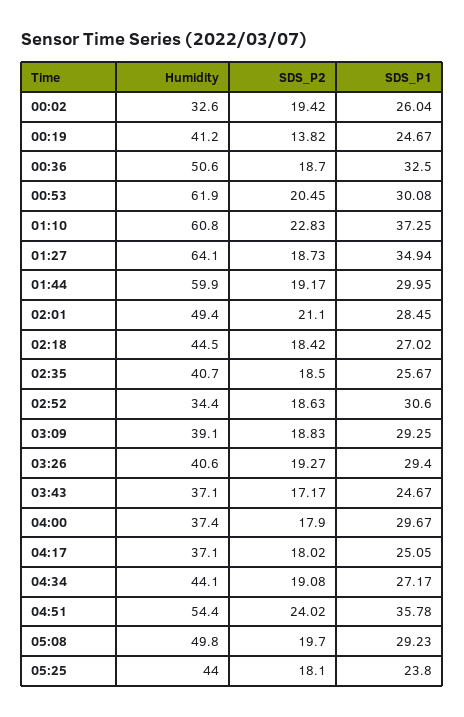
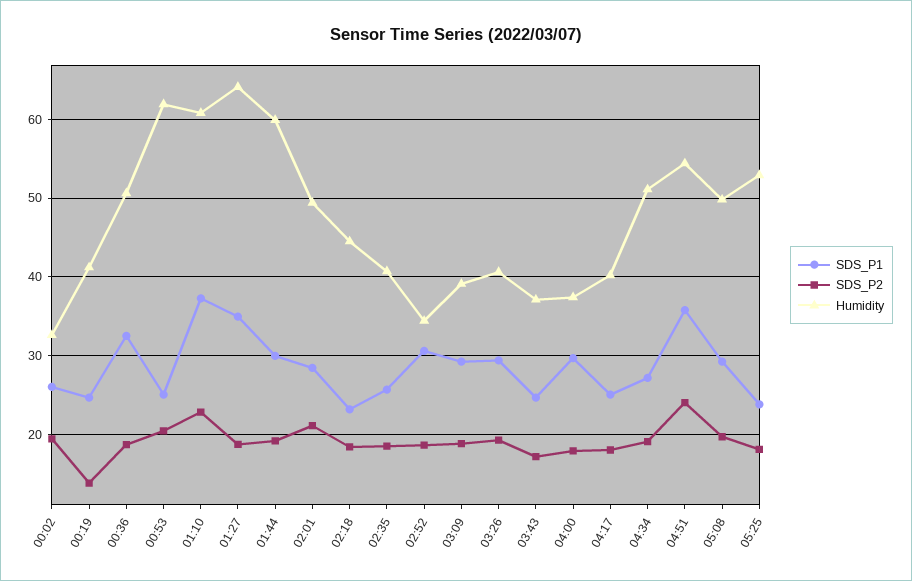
  {
    "Humidity": {
      "00:02": 32.6,
      "00:19": 41.2,
      "00:36": 50.6,
      "00:53": 61.9,
      "01:10": 60.8,
      "01:27": 64.1,
      "01:44": 59.9,
      "02:01": 49.4,
      "02:18": 44.5,
      "02:35": 40.7,
      "02:52": 34.4,
      "03:09": 39.1,
      "03:26": 40.6,
      "03:43": 37.1,
      "04:00": 37.4,
-     "04:17": 37.1,
+     "04:17": 40,
-     "04:34": 44.1,
+     "04:34": 51,
      "04:51": 54.4,
      "05:08": 49.8,
-     "05:25": 44
+     "05:25": 53
    },
    "SDS_P2": {
      "00:02": 19.42,
      "00:19": 13.82,
      "00:36": 18.7,
      "00:53": 20.45,
      "01:10": 22.83,
      "01:27": 18.73,
      "01:44": 19.17,
      "02:01": 21.1,
      "02:18": 18.42,
      "02:35": 18.5,
      "02:52": 18.63,
      "03:09": 18.83,
      "03:26": 19.27,
      "03:43": 17.17,
      "04:00": 17.9,
      "04:17": 18.02,
      "04:34": 19.08,
      "04:51": 24.02,
      "05:08": 19.7,
      "05:25": 18.1
    },
    "SDS_P1": {
      "00:02": 26.04,
      "00:19": 24.67,
      "00:36": 32.5,
-     "00:53": 30.08,
+     "00:53": 25,
      "01:10": 37.25,
      "01:27": 34.94,
      "01:44": 29.95,
      "02:01": 28.45,
-     "02:18": 27.02,
+     "02:18": 23,
      "02:35": 25.67,
      "02:52": 30.6,
      "03:09": 29.25,
      "03:26": 29.4,
      "03:43": 24.67,
      "04:00": 29.67,
      "04:17": 25.05,
      "04:34": 27.17,
      "04:51": 35.78,
      "05:08": 29.23,
      "05:25": 23.8
    }
  }

